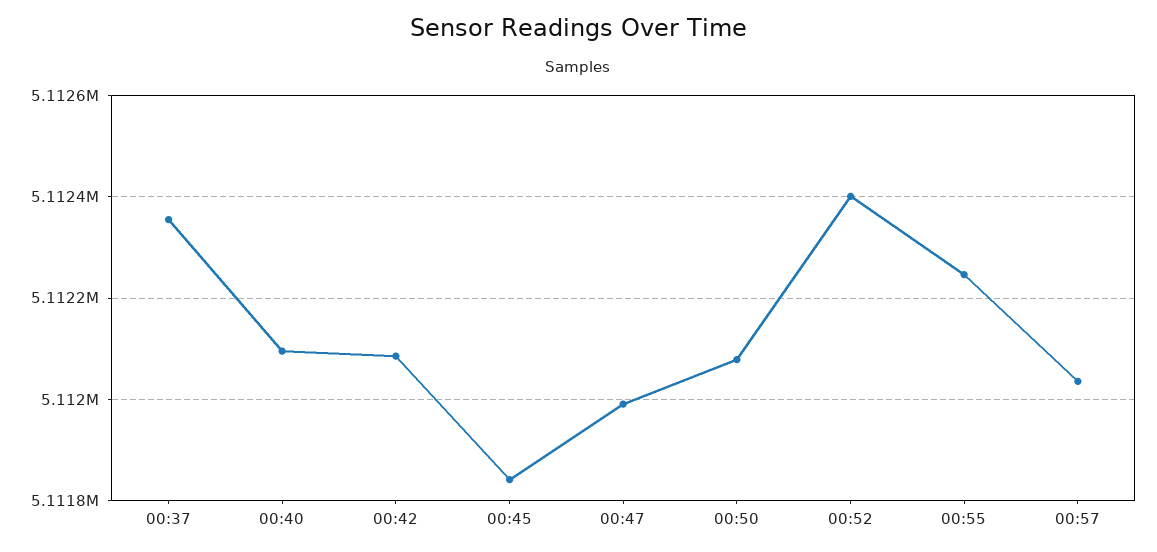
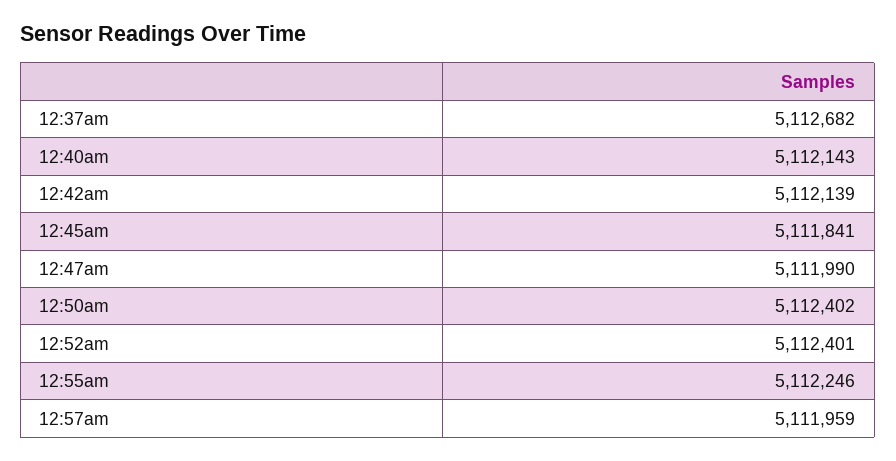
  {
-   "00:37": 5112360,
+   "00:37": 5112682,
-   "00:40": 5112100,
+   "00:40": 5112143,
-   "00:42": 5112080,
+   "00:42": 5112139,
    "00:45": 5111841,
    "00:47": 5111990,
-   "00:50": 5112080,
+   "00:50": 5112402,
    "00:52": 5112401,
    "00:55": 5112246,
-   "00:57": 5112040
+   "00:57": 5111959
  }

